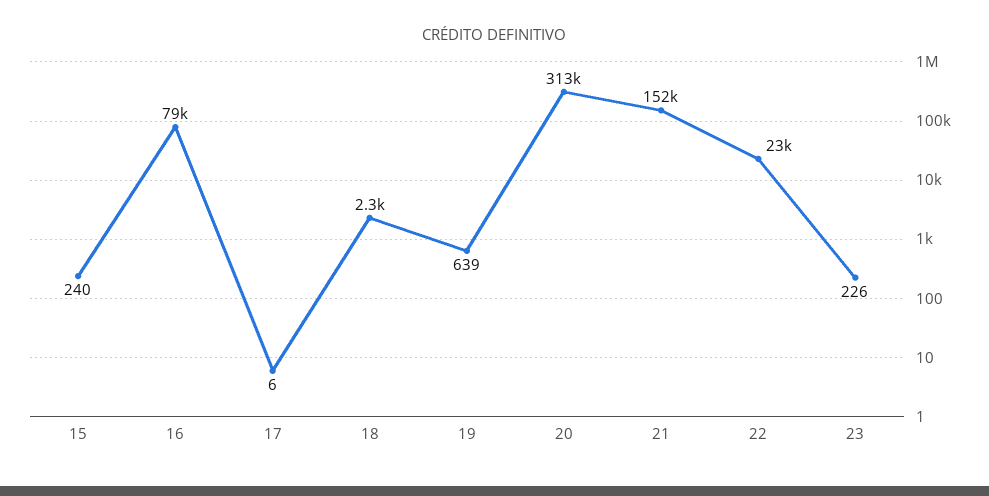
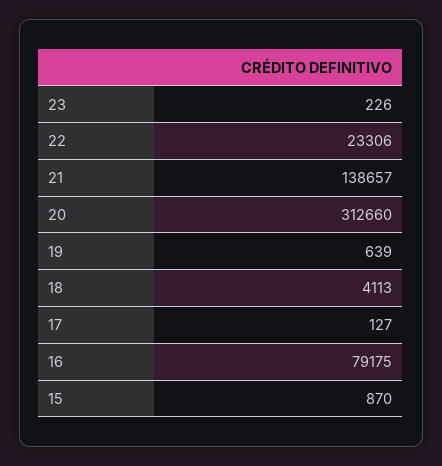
  {
-   "15": 240,
+   "15": 870,
    "16": 79175,
-   "17": 6,
+   "17": 127,
-   "18": 2300,
+   "18": 4113,
    "19": 639,
    "20": 312660,
-   "21": 152000,
+   "21": 138657,
    "22": 23306,
    "23": 226
  }

